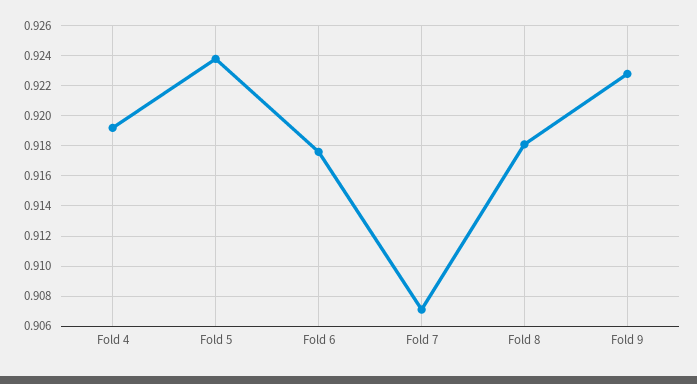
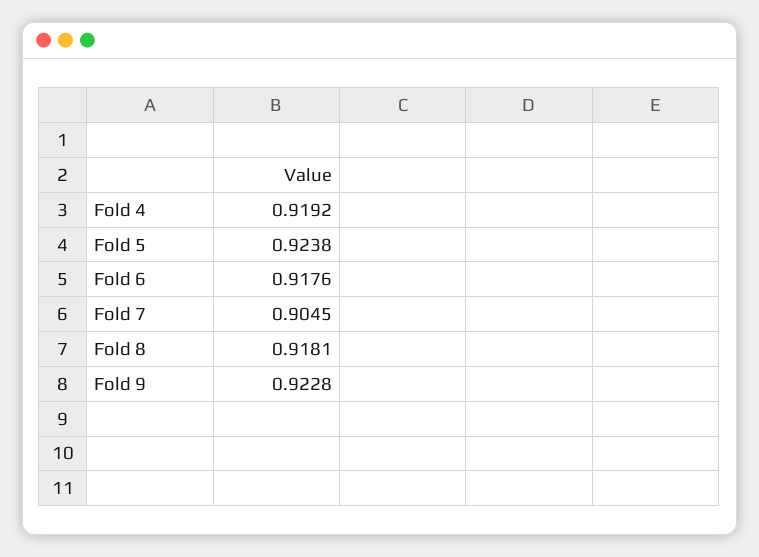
  {
    "Fold 4": 0.9192,
    "Fold 5": 0.9238,
    "Fold 6": 0.9176,
-   "Fold 7": 0.907,
+   "Fold 7": 0.9045,
    "Fold 8": 0.9181,
    "Fold 9": 0.9228
  }

